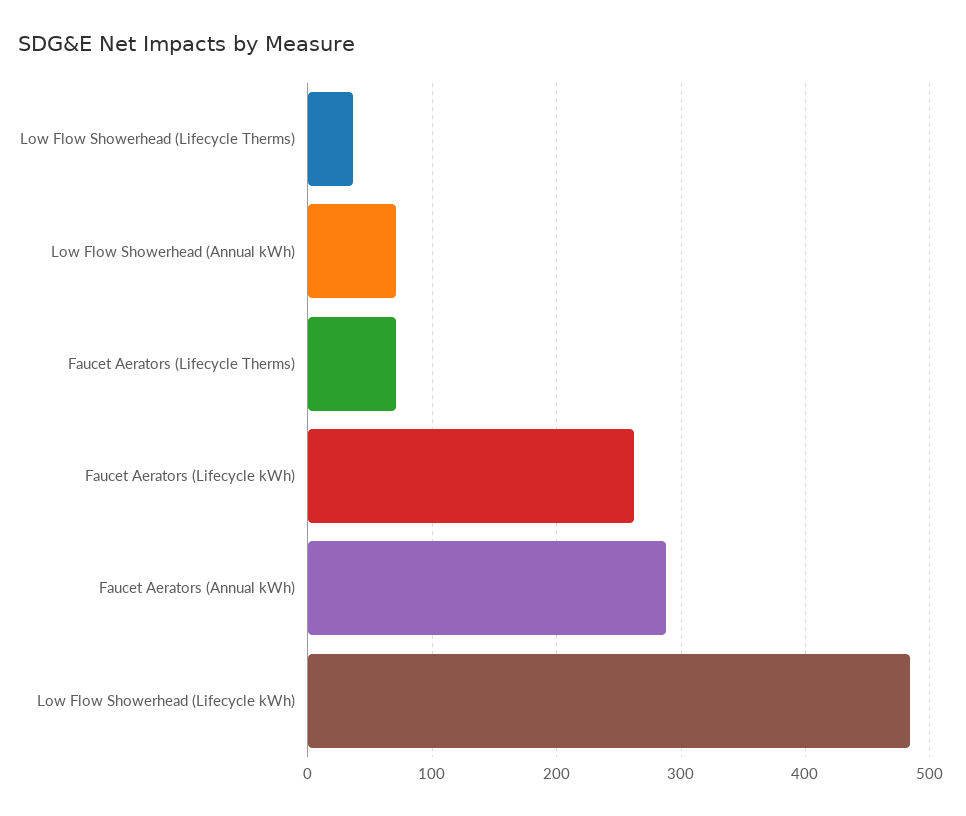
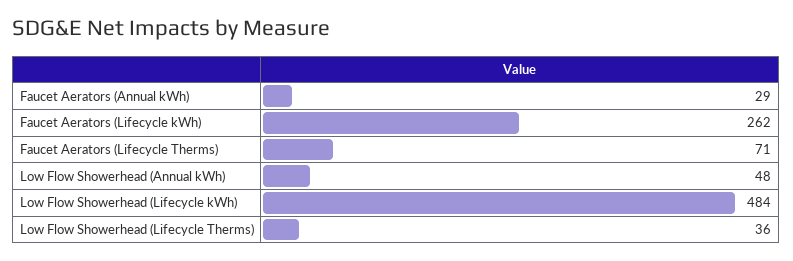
  {
    "Low Flow Showerhead (Lifecycle Therms)": 36,
-   "Low Flow Showerhead (Annual kWh)": 70,
+   "Low Flow Showerhead (Annual kWh)": 48,
    "Faucet Aerators (Lifecycle Therms)": 71,
    "Faucet Aerators (Lifecycle kWh)": 262,
-   "Faucet Aerators (Annual kWh)": 290,
+   "Faucet Aerators (Annual kWh)": 29,
    "Low Flow Showerhead (Lifecycle kWh)": 484
  }

